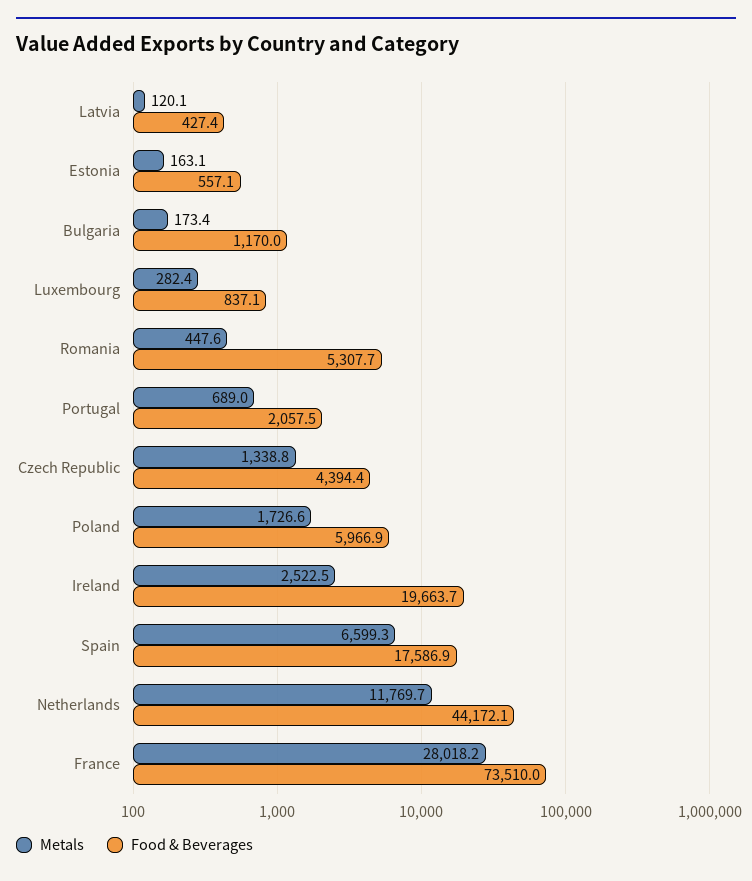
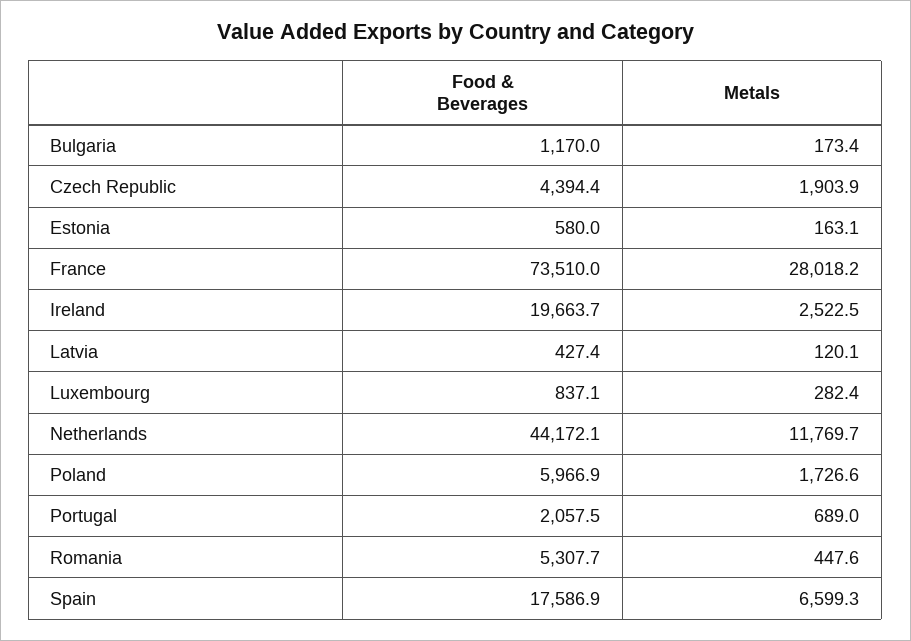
  {
    "Metals": {
      "Latvia": 120.1,
      "Estonia": 163.1,
      "Bulgaria": 173.4,
      "Luxembourg": 282.4,
      "Romania": 447.6,
      "Portugal": 689,
-     "Czech Republic": 1338.8,
+     "Czech Republic": 1903.9,
      "Poland": 1726.6,
      "Ireland": 2522.5,
      "Spain": 6599.3,
      "Netherlands": 11769.7,
      "France": 28018.2
    },
    "Food & Beverages": {
      "Latvia": 427.4,
-     "Estonia": 557.1,
+     "Estonia": 580,
      "Bulgaria": 1170,
      "Luxembourg": 837.1,
      "Romania": 5307.7,
      "Portugal": 2057.5,
      "Czech Republic": 4394.4,
      "Poland": 5966.9,
      "Ireland": 19663.7,
      "Spain": 17586.9,
      "Netherlands": 44172.1,
      "France": 73510
    }
  }

